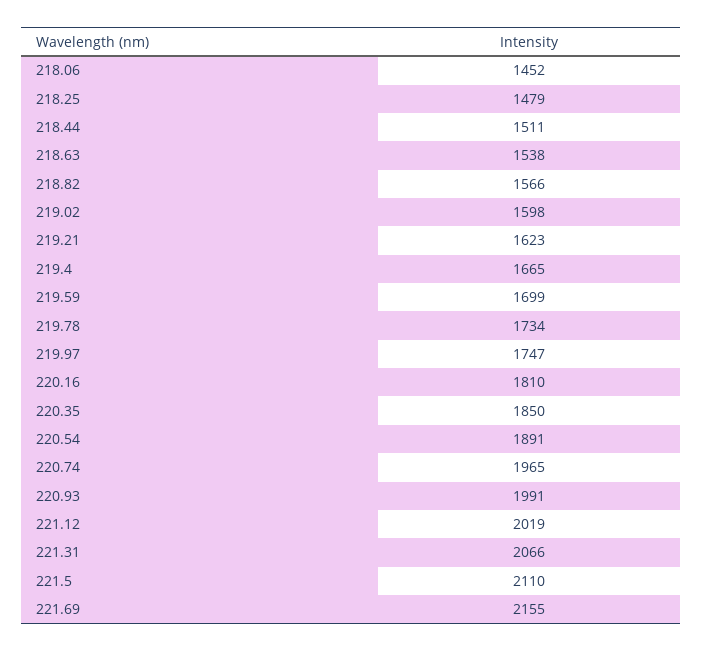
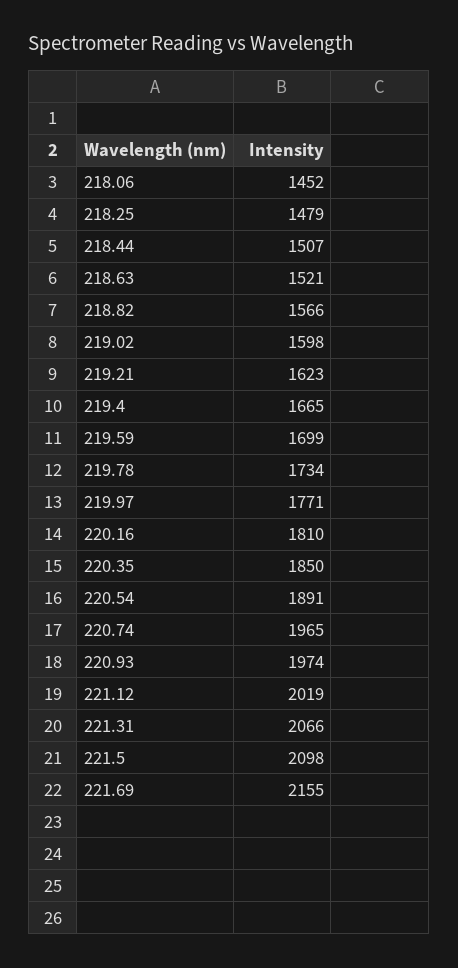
  {
    "218.06": 1452,
    "218.25": 1479,
-   "218.44": 1511,
+   "218.44": 1507,
-   "218.63": 1538,
+   "218.63": 1521,
    "218.82": 1566,
    "219.02": 1598,
    "219.21": 1623,
    "219.4": 1665,
    "219.59": 1699,
    "219.78": 1734,
-   "219.97": 1747,
+   "219.97": 1771,
    "220.16": 1810,
    "220.35": 1850,
    "220.54": 1891,
    "220.74": 1965,
-   "220.93": 1991,
+   "220.93": 1974,
    "221.12": 2019,
    "221.31": 2066,
-   "221.5": 2110,
+   "221.5": 2098,
    "221.69": 2155
  }

